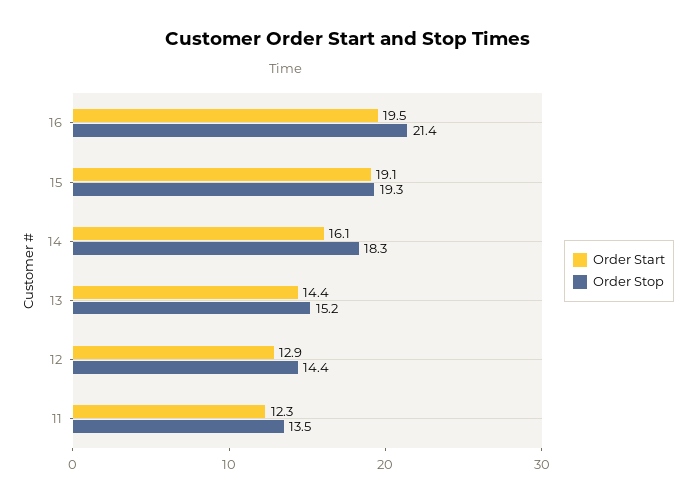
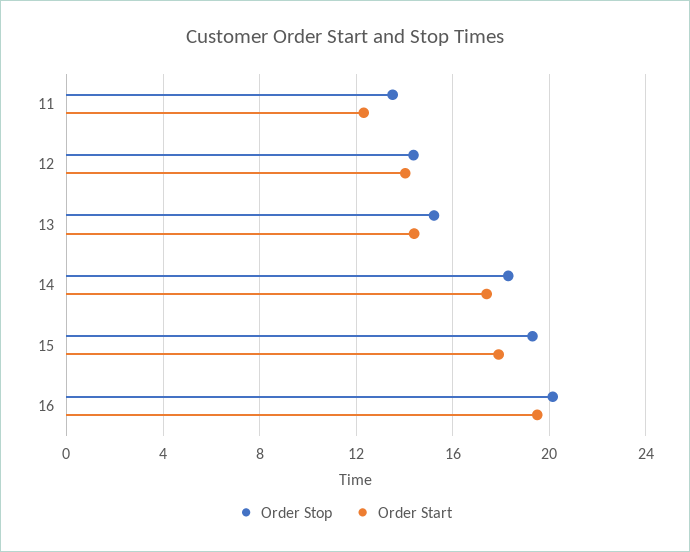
  {
    "Order Start": {
      "16": 19.5,
-     "15": 19.1,
+     "15": 18,
-     "14": 16.1,
+     "14": 17.5,
      "13": 14.4,
-     "12": 12.9,
+     "12": 14,
      "11": 12.3
    },
    "Order Stop": {
-     "16": 21.4,
+     "16": 20,
      "15": 19.3,
      "14": 18.3,
      "13": 15.2,
      "12": 14.4,
      "11": 13.5
    }
  }

